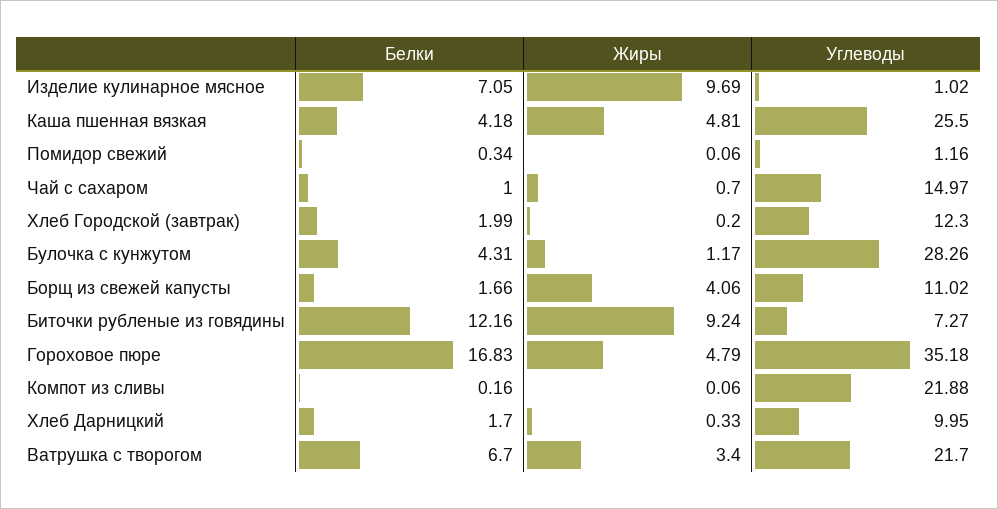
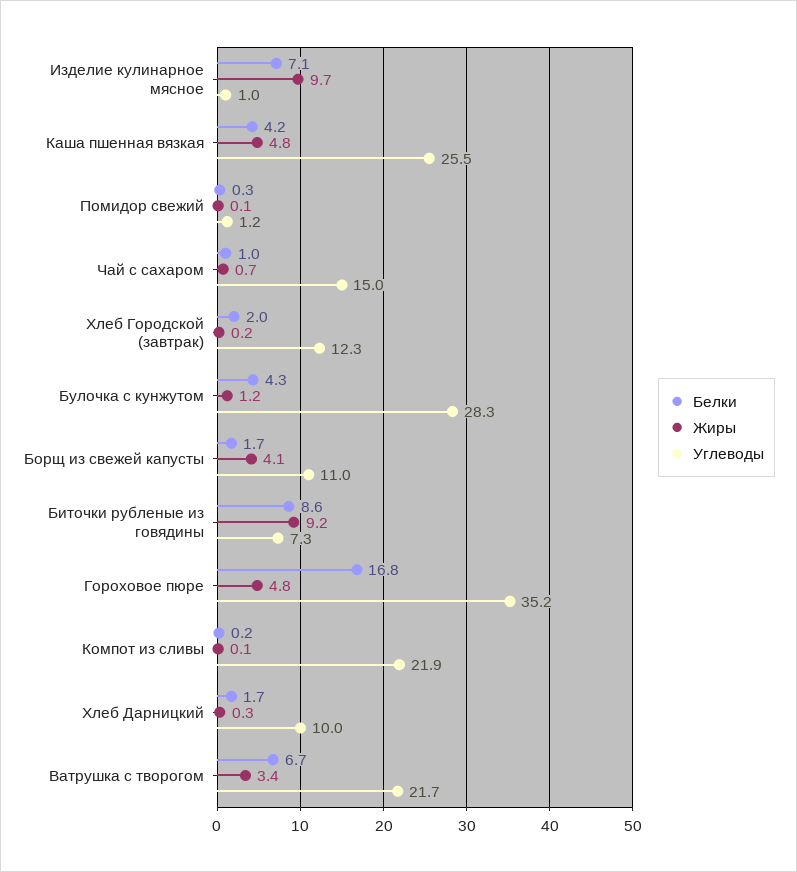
  {
    "Белки": {
      "Изделие кулинарное мясное": 7.05,
      "Каша пшенная вязкая": 4.18,
      "Помидор свежий": 0.34,
      "Чай с сахаром": 1,
      "Хлеб Городской (завтрак)": 1.99,
      "Булочка с кунжутом": 4.31,
      "Борщ из свежей капусты": 1.66,
-     "Биточки рубленые из говядины": 12.16,
+     "Биточки рубленые из говядины": 8.6,
      "Гороховое пюре": 16.83,
      "Компот из сливы": 0.16,
      "Хлеб Дарницкий": 1.7,
      "Ватрушка с творогом": 6.7
    },
    "Жиры": {
      "Изделие кулинарное мясное": 9.69,
      "Каша пшенная вязкая": 4.81,
      "Помидор свежий": 0.06,
      "Чай с сахаром": 0.7,
      "Хлеб Городской (завтрак)": 0.2,
      "Булочка с кунжутом": 1.17,
      "Борщ из свежей капусты": 4.06,
      "Биточки рубленые из говядины": 9.24,
      "Гороховое пюре": 4.79,
      "Компот из сливы": 0.06,
      "Хлеб Дарницкий": 0.33,
      "Ватрушка с творогом": 3.4
    },
    "Углеводы": {
      "Изделие кулинарное мясное": 1.02,
      "Каша пшенная вязкая": 25.5,
      "Помидор свежий": 1.16,
      "Чай с сахаром": 14.97,
      "Хлеб Городской (завтрак)": 12.3,
      "Булочка с кунжутом": 28.26,
      "Борщ из свежей капусты": 11.02,
      "Биточки рубленые из говядины": 7.27,
      "Гороховое пюре": 35.18,
      "Компот из сливы": 21.88,
      "Хлеб Дарницкий": 9.95,
      "Ватрушка с творогом": 21.7
    }
  }

